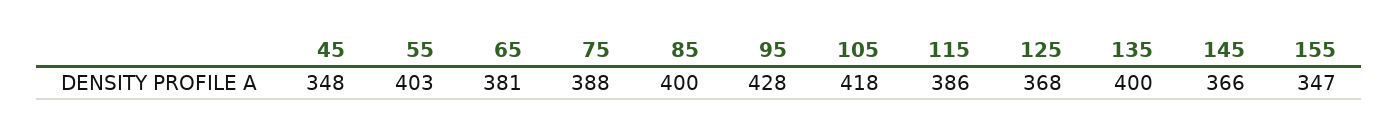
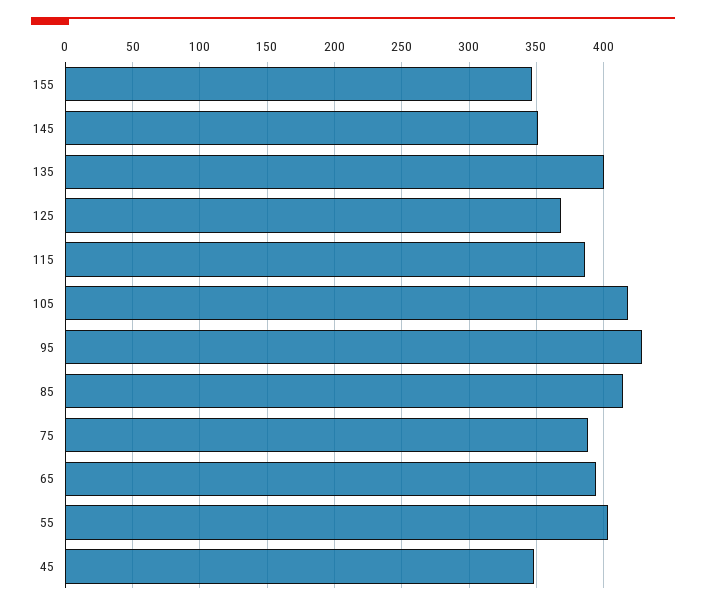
  {
    "45": 348,
    "55": 403,
-   "65": 381,
+   "65": 395,
    "75": 388,
-   "85": 400,
+   "85": 415,
    "95": 428,
    "105": 418,
    "115": 386,
    "125": 368,
    "135": 400,
-   "145": 366,
+   "145": 350,
    "155": 347
  }

